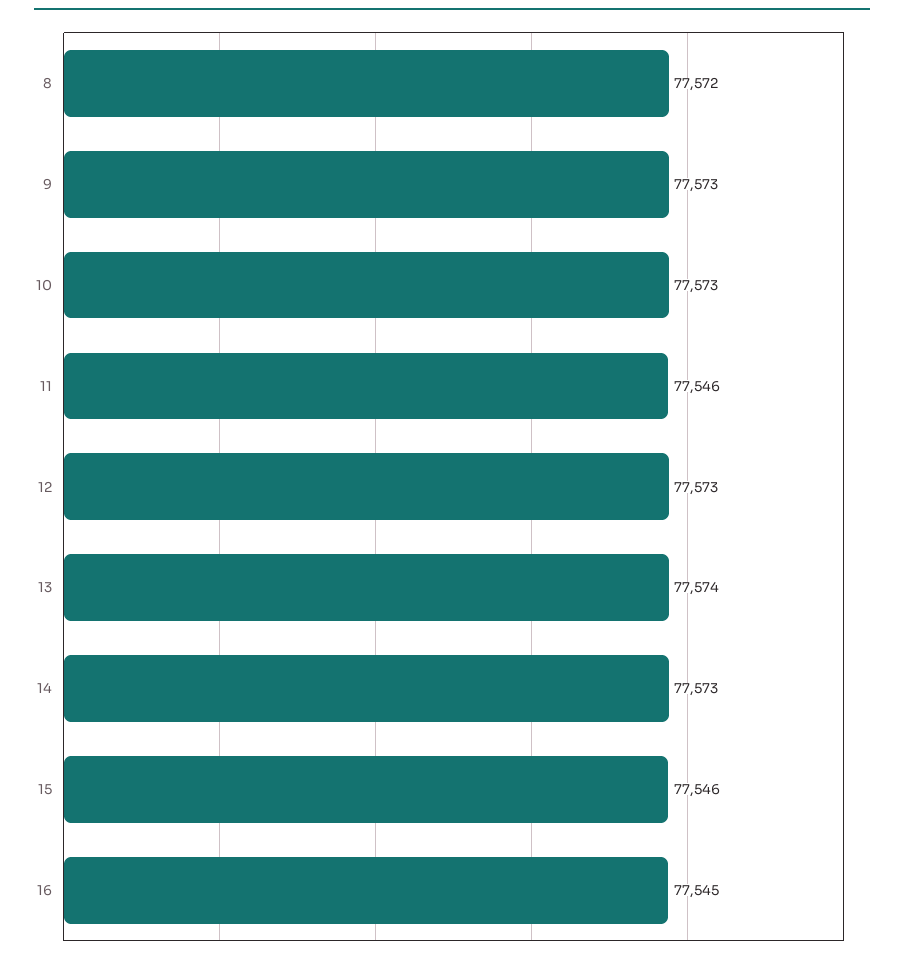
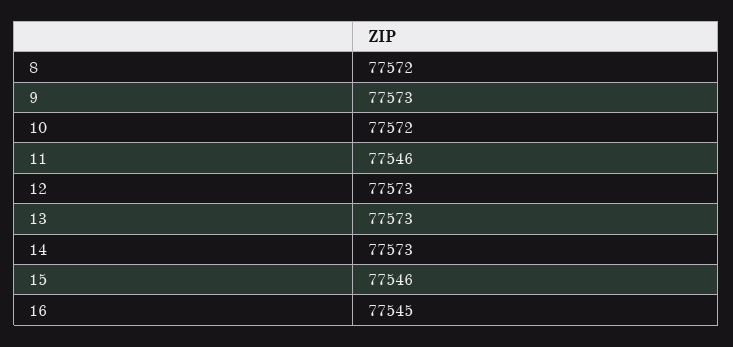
  {
    "8": 77572,
    "9": 77573,
-   "10": 77573,
+   "10": 77572,
    "11": 77546,
    "12": 77573,
-   "13": 77574,
+   "13": 77573,
    "14": 77573,
    "15": 77546,
    "16": 77545
  }

